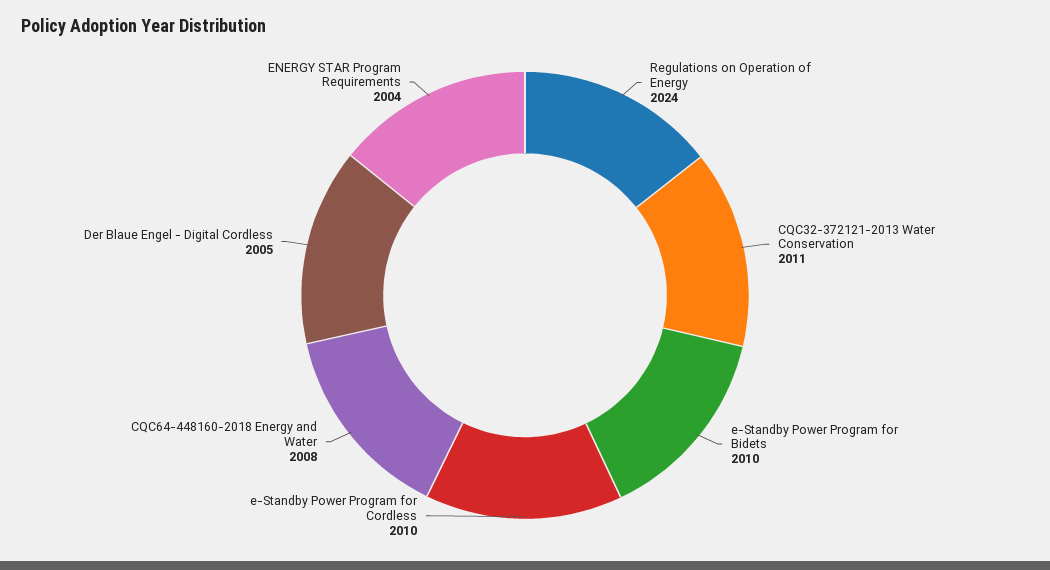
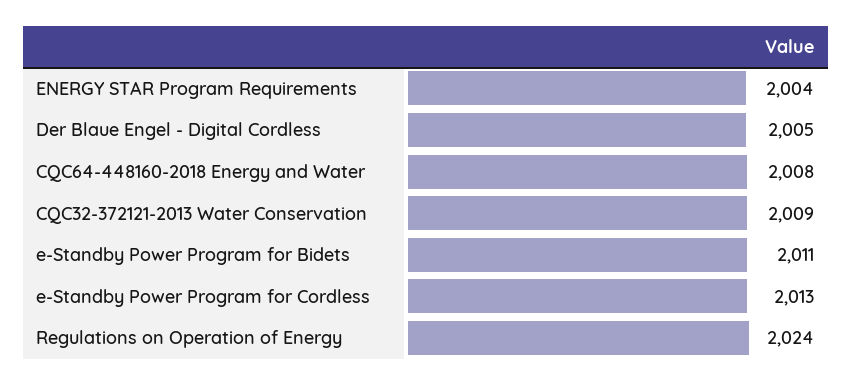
  {
    "Regulations on Operation of Energy": 2024,
-   "CQC32-372121-2013 Water Conservation": 2011,
+   "CQC32-372121-2013 Water Conservation": 2009,
-   "e-Standby Power Program for Bidets": 2010,
+   "e-Standby Power Program for Bidets": 2011,
-   "e-Standby Power Program for Cordless": 2010,
+   "e-Standby Power Program for Cordless": 2013,
    "CQC64-448160-2018 Energy and Water": 2008,
    "Der Blaue Engel - Digital Cordless": 2005,
    "ENERGY STAR Program Requirements": 2004
  }

